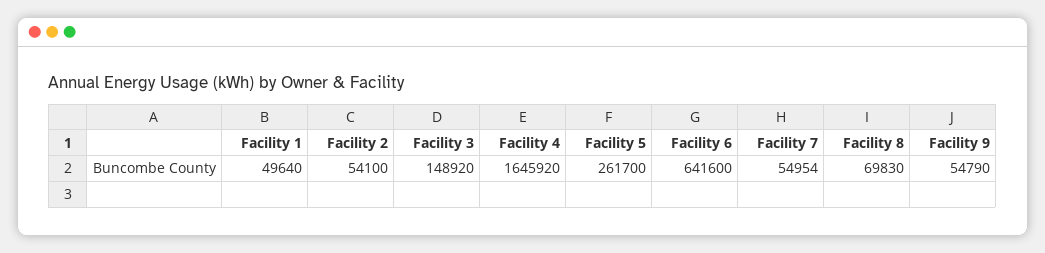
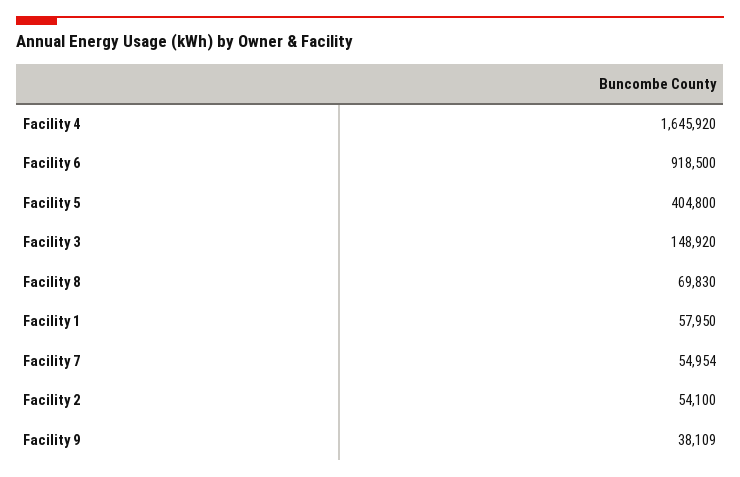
  {
-   "Facility 1": 49640,
+   "Facility 1": 57950,
    "Facility 2": 54100,
    "Facility 3": 148920,
    "Facility 4": 1645920,
-   "Facility 5": 261700,
+   "Facility 5": 404800,
-   "Facility 6": 641600,
+   "Facility 6": 918500,
    "Facility 7": 54954,
    "Facility 8": 69830,
-   "Facility 9": 54790
+   "Facility 9": 38109
  }

